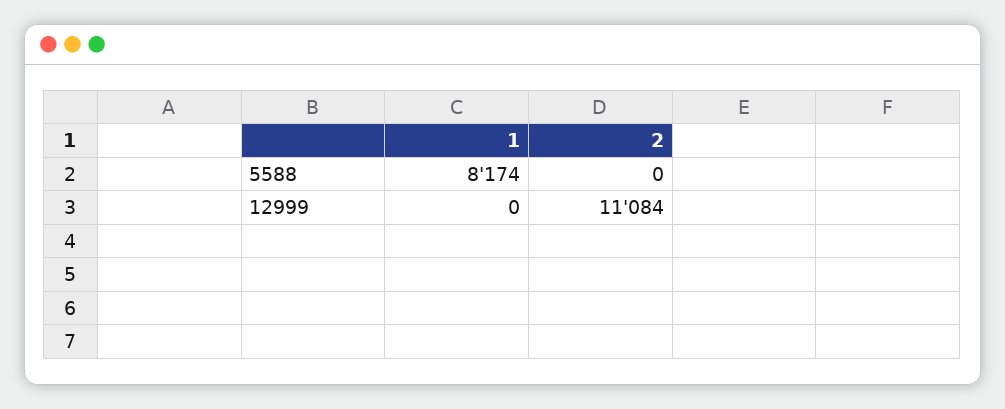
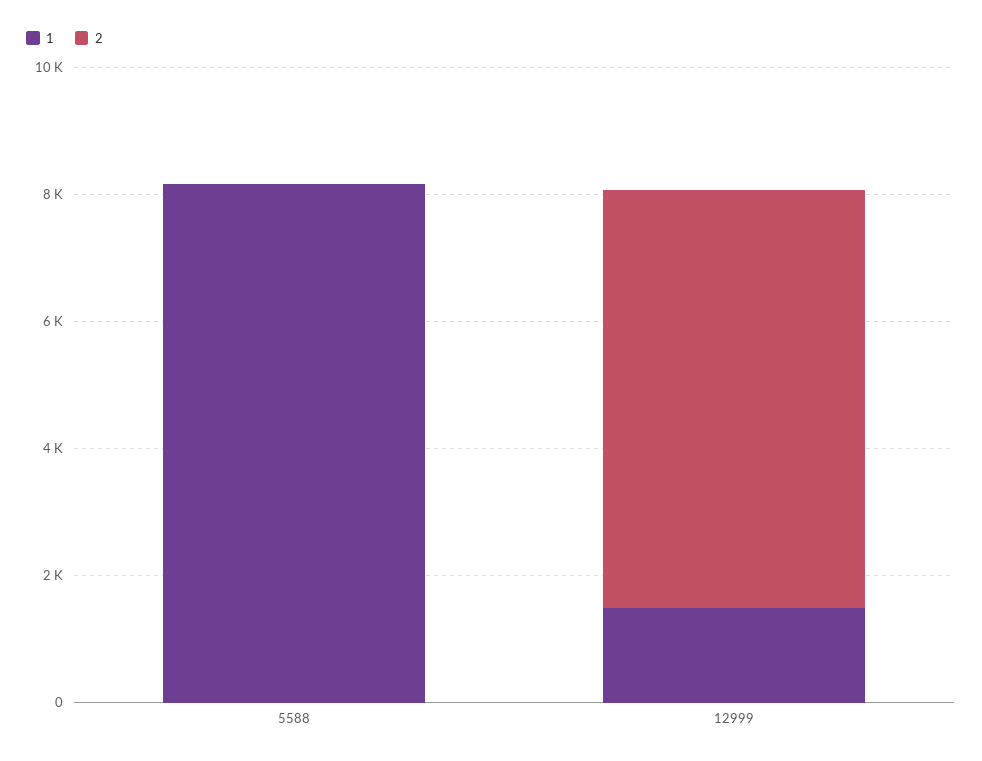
  {
    "1": {
      "5588": 8174,
-     "12999": 0
+     "12999": 1500
    },
    "2": {
      "5588": 0,
-     "12999": 11084
+     "12999": 6500
    }
  }

